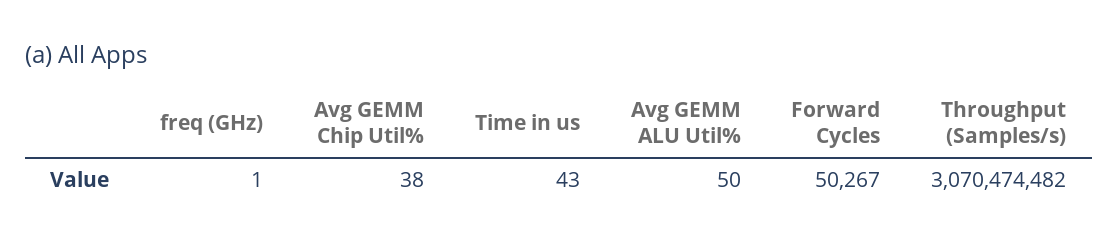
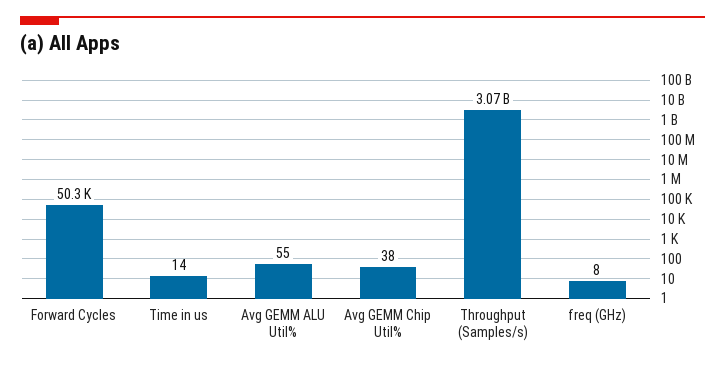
  {
-   "freq (GHz)": 1,
+   "freq (GHz)": 8,
    "Avg GEMM Chip Util%": 38,
-   "Time in us": 43,
+   "Time in us": 14,
-   "Avg GEMM ALU Util%": 50,
+   "Avg GEMM ALU Util%": 55,
    "Forward Cycles": 50267,
    "Throughput (Samples/s)": 3070474482
  }

